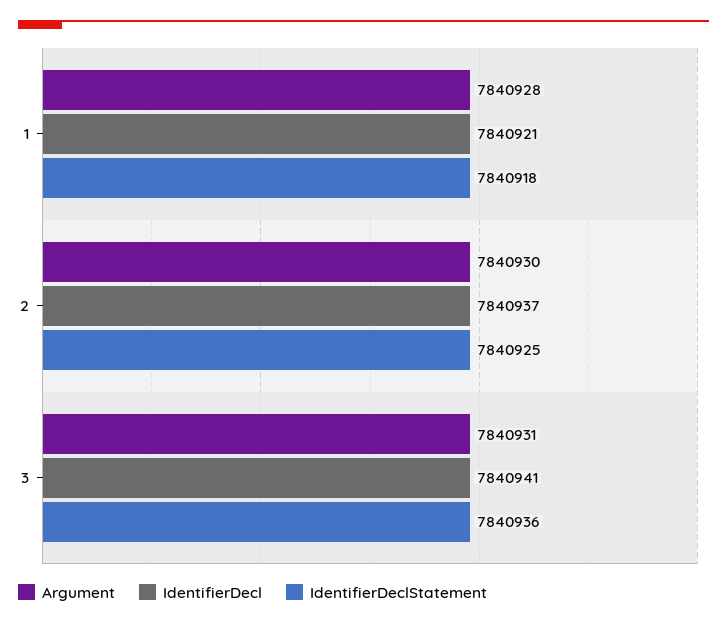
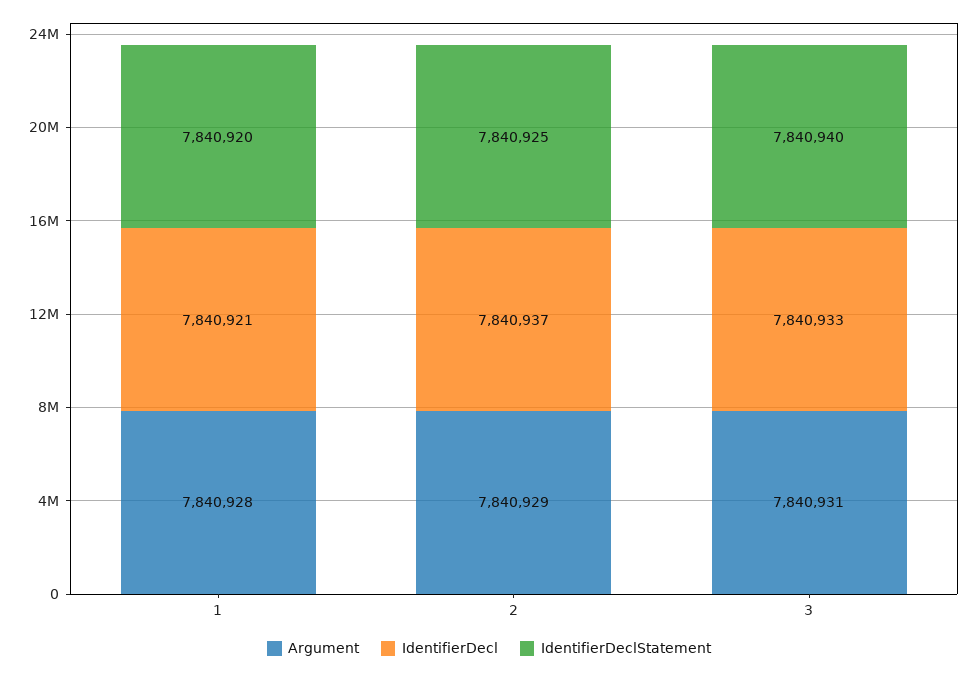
  {
    "Argument": {
      "1": 7840928,
-     "2": 7840930,
+     "2": 7840929,
      "3": 7840931
    },
    "IdentifierDecl": {
      "1": 7840921,
      "2": 7840937,
-     "3": 7840941
+     "3": 7840933
    },
    "IdentifierDeclStatement": {
-     "1": 7840918,
+     "1": 7840920,
      "2": 7840925,
-     "3": 7840936
+     "3": 7840940
    }
  }

